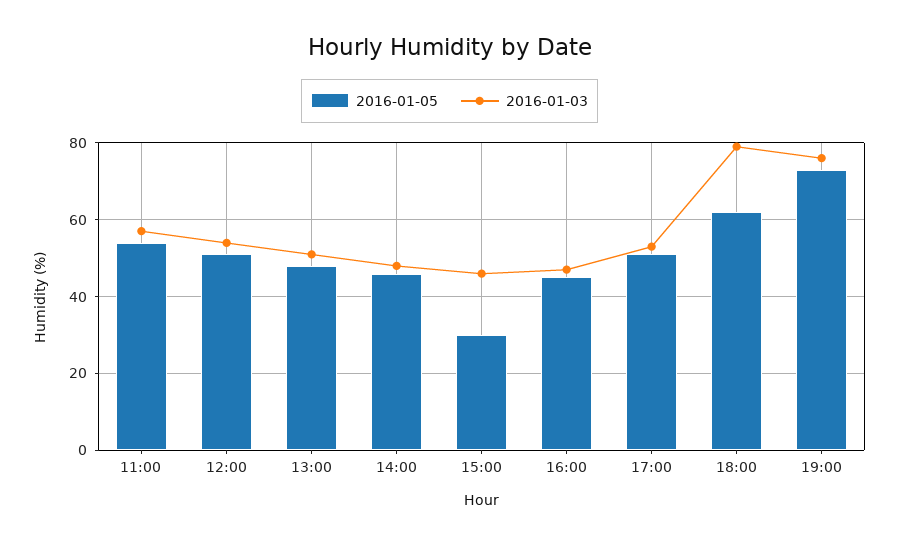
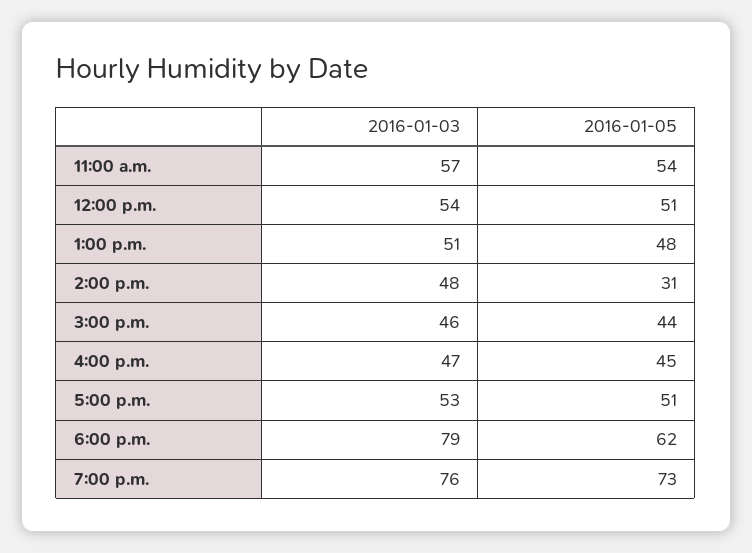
  {
    "2016-01-05": {
      "11:00": 54,
      "12:00": 51,
      "13:00": 48,
-     "14:00": 45,
+     "14:00": 31,
-     "15:00": 30,
+     "15:00": 44,
      "16:00": 45,
      "17:00": 51,
      "18:00": 62,
      "19:00": 73
    },
    "2016-01-03": {
      "11:00": 57,
      "12:00": 54,
      "13:00": 51,
      "14:00": 48,
      "15:00": 46,
      "16:00": 47,
      "17:00": 53,
      "18:00": 79,
      "19:00": 76
    }
  }

